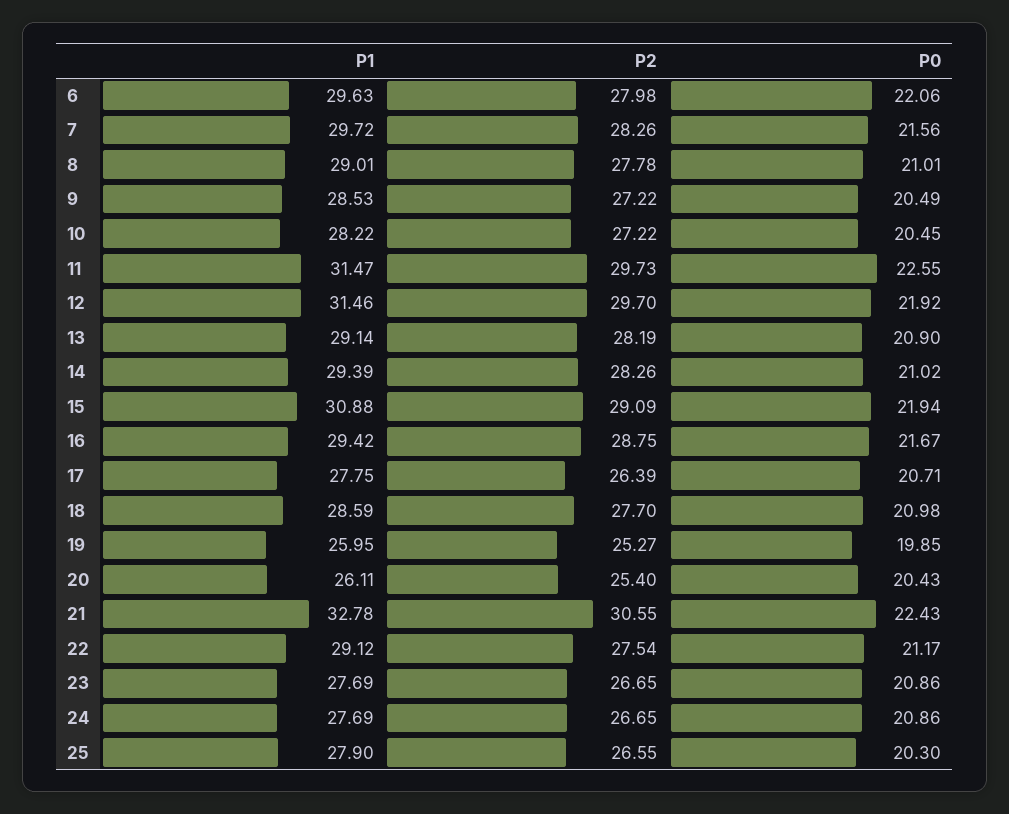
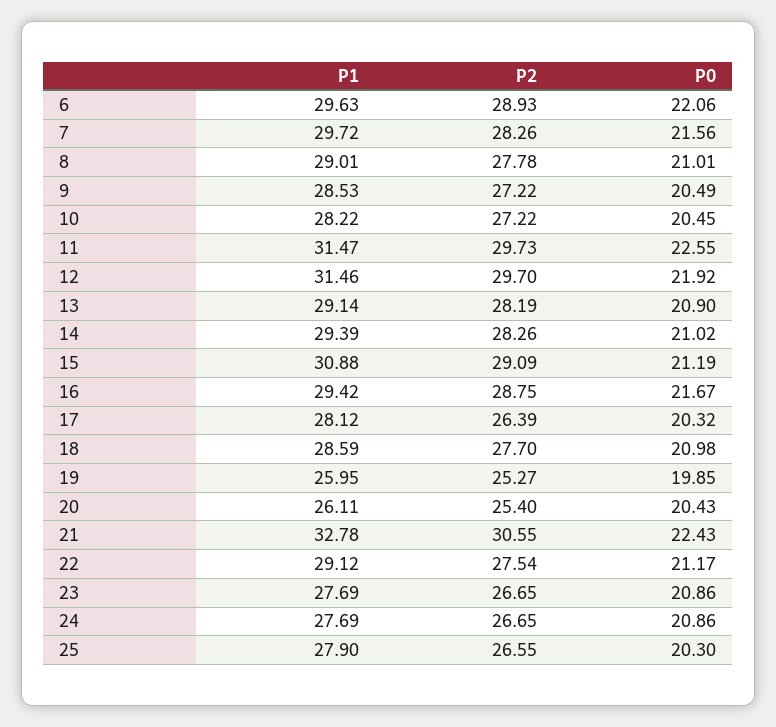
  {
    "P1": {
      "6": 29.63,
      "7": 29.72,
      "8": 29.01,
      "9": 28.53,
      "10": 28.22,
      "11": 31.47,
      "12": 31.46,
      "13": 29.14,
      "14": 29.39,
      "15": 30.88,
      "16": 29.42,
-     "17": 27.75,
+     "17": 28.12,
      "18": 28.59,
      "19": 25.95,
      "20": 26.11,
      "21": 32.78,
      "22": 29.12,
      "23": 27.69,
      "24": 27.69,
      "25": 27.9
    },
    "P2": {
-     "6": 27.98,
+     "6": 28.93,
      "7": 28.26,
      "8": 27.78,
      "9": 27.22,
      "10": 27.22,
      "11": 29.73,
      "12": 29.7,
      "13": 28.19,
      "14": 28.26,
      "15": 29.09,
      "16": 28.75,
      "17": 26.39,
      "18": 27.7,
      "19": 25.27,
      "20": 25.4,
      "21": 30.55,
      "22": 27.54,
      "23": 26.65,
      "24": 26.65,
      "25": 26.55
    },
    "P0": {
      "6": 22.06,
      "7": 21.56,
      "8": 21.01,
      "9": 20.49,
      "10": 20.45,
      "11": 22.55,
      "12": 21.92,
      "13": 20.9,
      "14": 21.02,
-     "15": 21.94,
+     "15": 21.19,
      "16": 21.67,
-     "17": 20.71,
+     "17": 20.32,
      "18": 20.98,
      "19": 19.85,
      "20": 20.43,
      "21": 22.43,
      "22": 21.17,
      "23": 20.86,
      "24": 20.86,
      "25": 20.3
    }
  }

